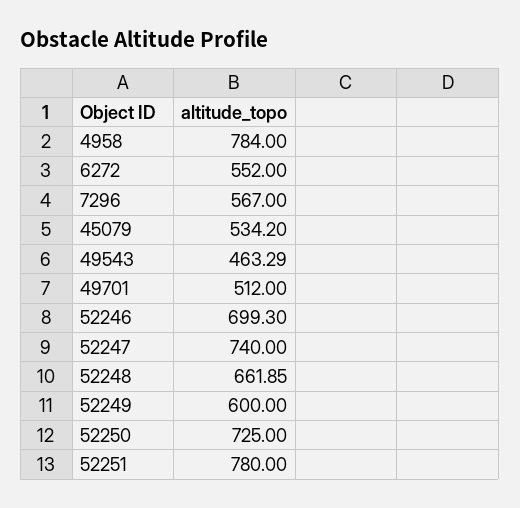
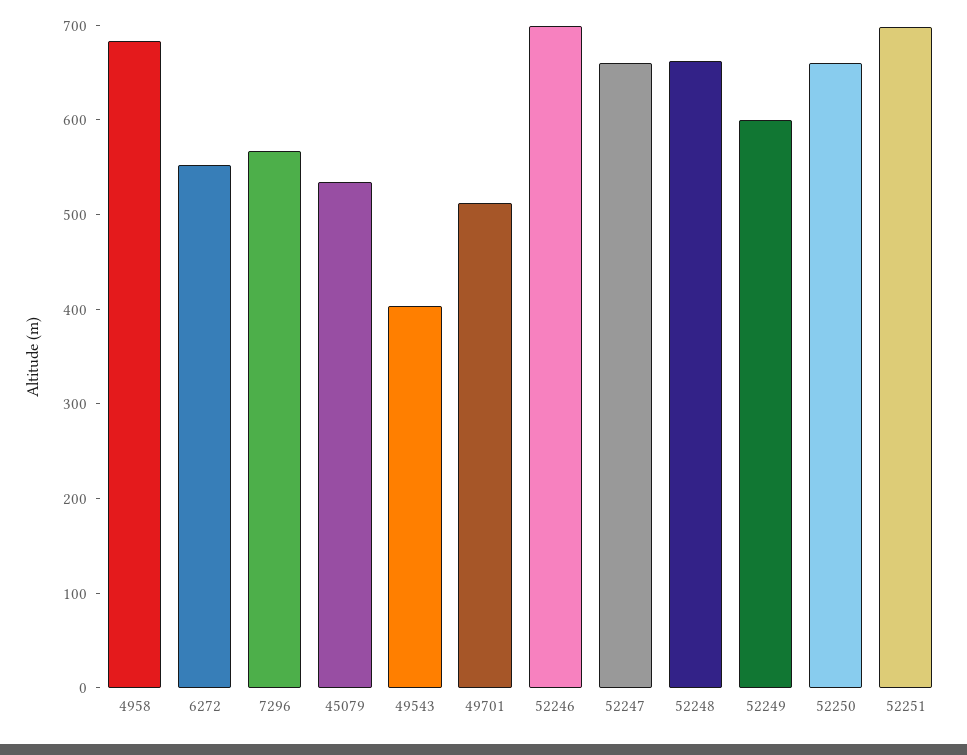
  {
-   "4958": 784,
+   "4958": 680,
    "6272": 552,
    "7296": 567,
    "45079": 534.2,
-   "49543": 463.29,
+   "49543": 400,
    "49701": 512,
    "52246": 699.3,
-   "52247": 740,
+   "52247": 660,
    "52248": 661.85,
    "52249": 600,
-   "52250": 725,
+   "52250": 660,
-   "52251": 780
+   "52251": 700
  }

